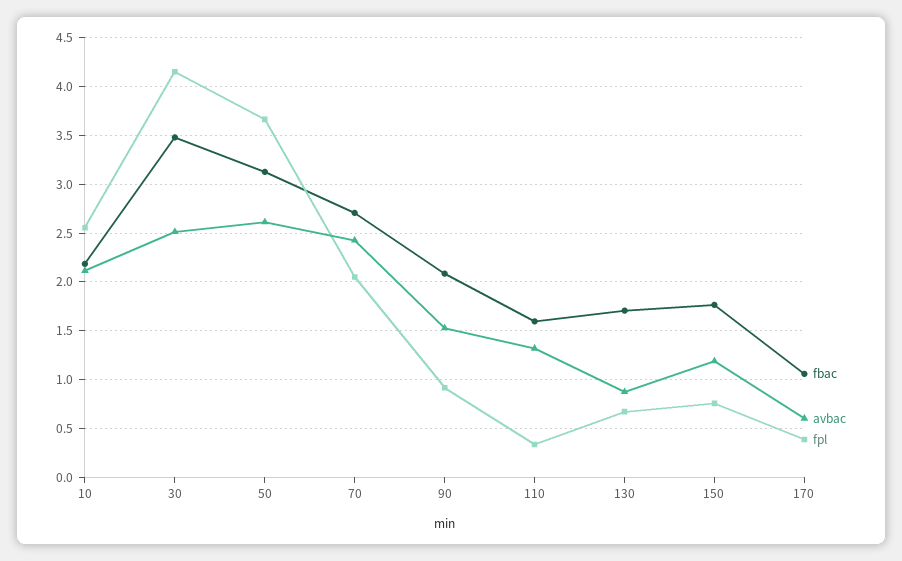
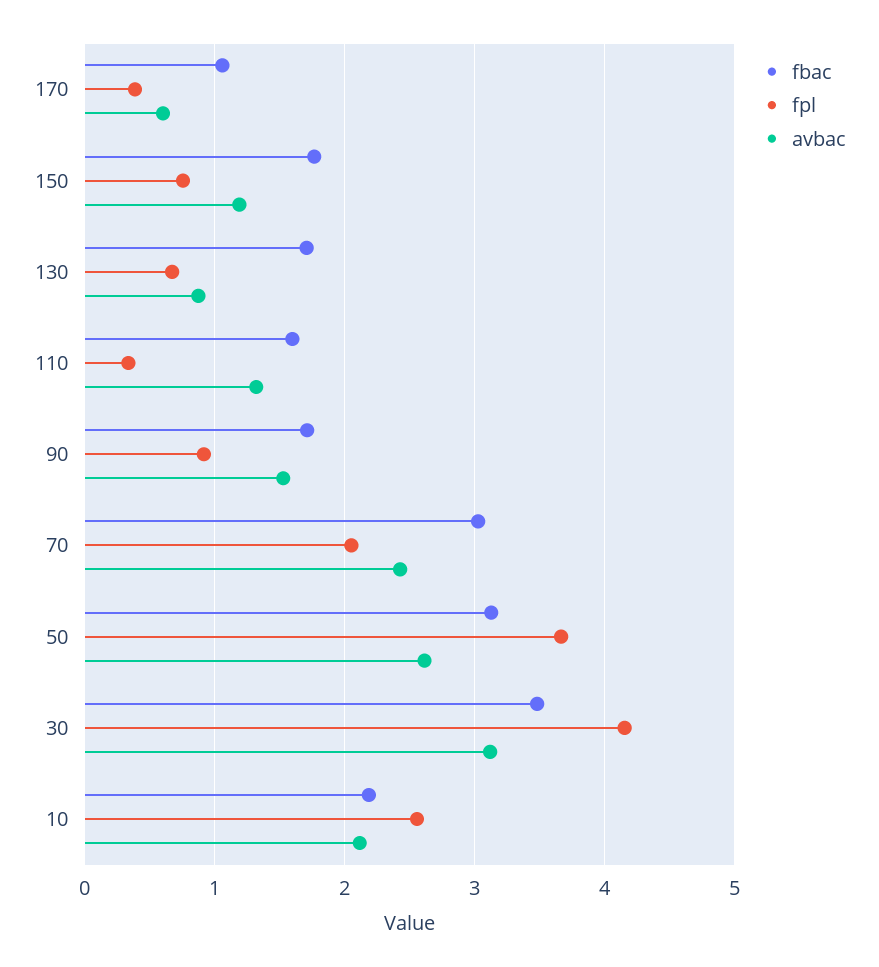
  {
    "fbac": {
      "10": 2.2,
      "30": 3.5,
      "50": 3.1,
-     "70": 2.7,
+     "70": 3,
-     "90": 2.1,
+     "90": 1.7,
      "110": 1.6,
      "130": 1.7,
      "150": 1.8,
      "170": 1.1
    },
    "avbac": {
      "10": 2.1,
-     "30": 2.5,
+     "30": 3.1,
      "50": 2.6,
      "70": 2.4,
      "90": 1.5,
      "110": 1.3,
      "130": 0.9,
      "150": 1.2,
      "170": 0.6
    },
    "fpl": {
      "10": 2.6,
      "30": 4.2,
      "50": 3.7,
      "70": 2.1,
      "90": 0.9,
      "110": 0.3,
      "130": 0.7,
      "150": 0.8,
      "170": 0.4
    }
  }

